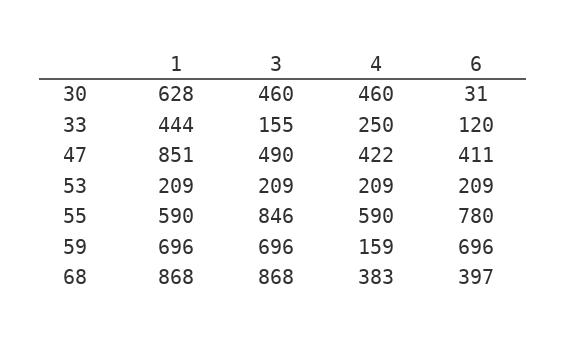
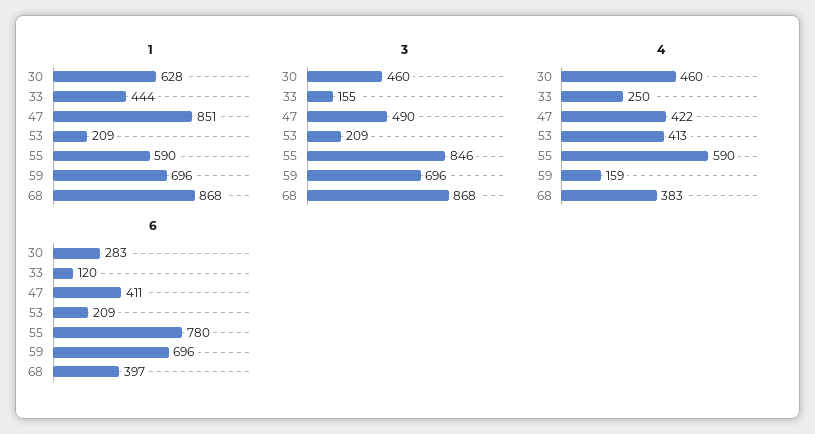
  {
    "1": {
      "30": 628,
      "33": 444,
      "47": 851,
      "53": 209,
      "55": 590,
      "59": 696,
      "68": 868
    },
    "3": {
      "30": 460,
      "33": 155,
      "47": 490,
      "53": 209,
      "55": 846,
      "59": 696,
      "68": 868
    },
    "4": {
      "30": 460,
      "33": 250,
      "47": 422,
-     "53": 209,
+     "53": 413,
      "55": 590,
      "59": 159,
      "68": 383
    },
    "6": {
-     "30": 31,
+     "30": 283,
      "33": 120,
      "47": 411,
      "53": 209,
      "55": 780,
      "59": 696,
      "68": 397
    }
  }

